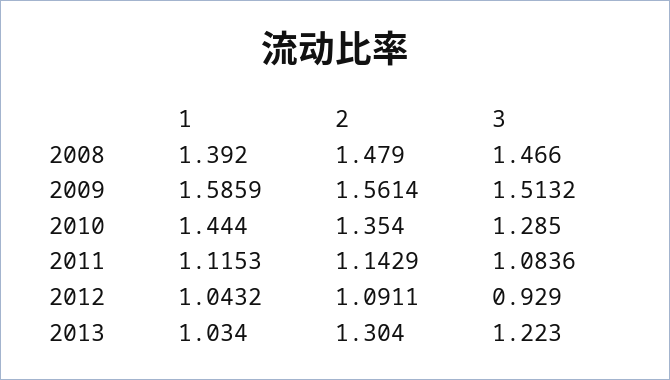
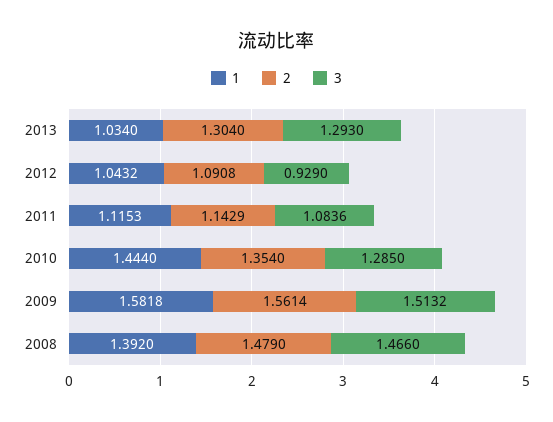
  {
    "1": {
      "2008": 1.392,
-     "2009": 1.5859,
+     "2009": 1.5818,
      "2010": 1.444,
      "2011": 1.1153,
      "2012": 1.0432,
      "2013": 1.034
    },
    "2": {
      "2008": 1.479,
      "2009": 1.5614,
      "2010": 1.354,
      "2011": 1.1429,
-     "2012": 1.0911,
+     "2012": 1.0908,
      "2013": 1.304
    },
    "3": {
      "2008": 1.466,
      "2009": 1.5132,
      "2010": 1.285,
      "2011": 1.0836,
      "2012": 0.929,
-     "2013": 1.223
+     "2013": 1.293
    }
  }

